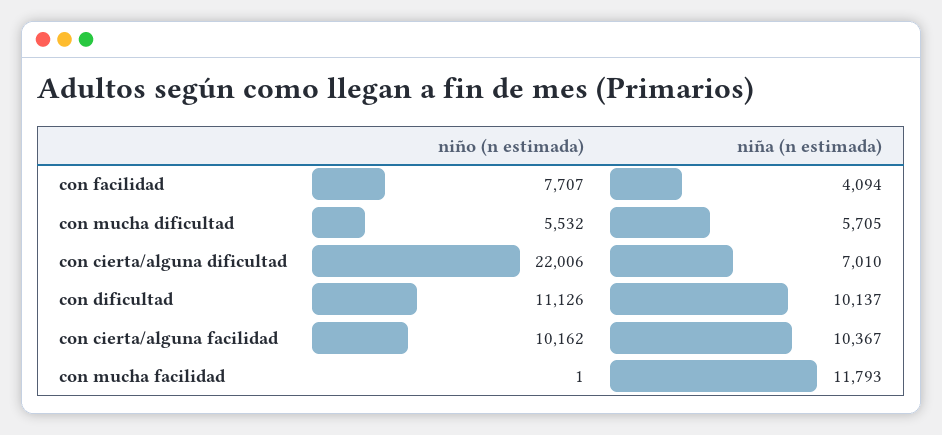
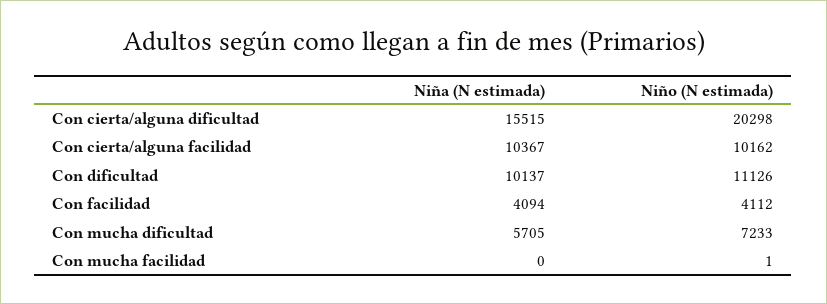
  {
    "niño (n estimada)": {
-     "con facilidad": 7707,
+     "con facilidad": 4112,
-     "con mucha dificultad": 5532,
+     "con mucha dificultad": 7233,
-     "con cierta/alguna dificultad": 22006,
+     "con cierta/alguna dificultad": 20298,
      "con dificultad": 11126,
      "con cierta/alguna facilidad": 10162,
      "con mucha facilidad": 1
    },
    "niña (n estimada)": {
      "con facilidad": 4094,
      "con mucha dificultad": 5705,
-     "con cierta/alguna dificultad": 7010,
+     "con cierta/alguna dificultad": 15515,
      "con dificultad": 10137,
      "con cierta/alguna facilidad": 10367,
-     "con mucha facilidad": 11793
+     "con mucha facilidad": 0
    }
  }

